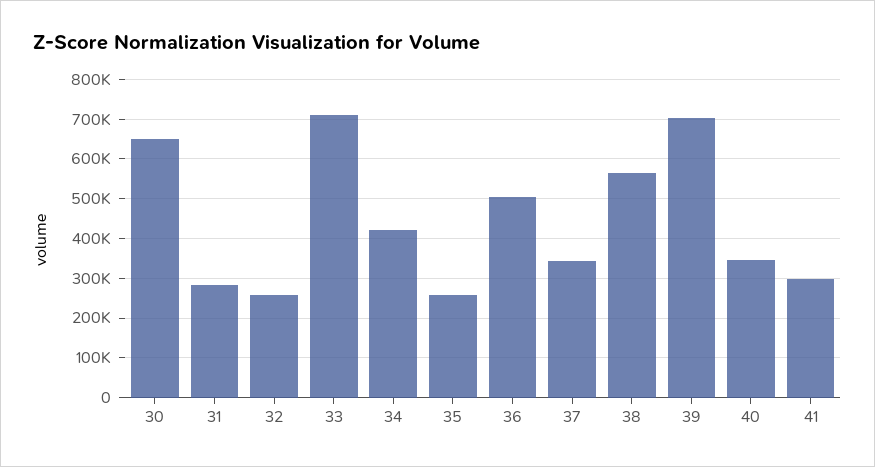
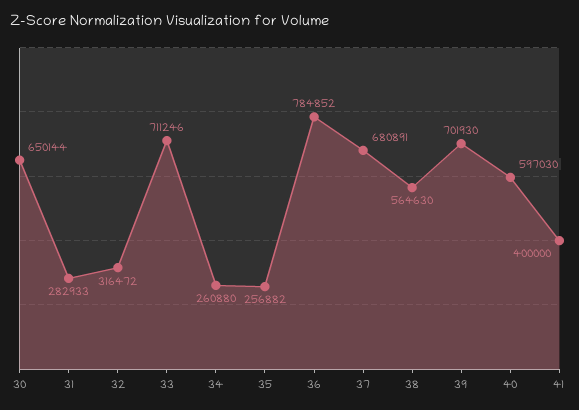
  {
    "30": 650144,
    "31": 282933,
-   "32": 260000,
+   "32": 316472,
    "33": 711246,
-   "34": 420000,
+   "34": 260880,
    "35": 256882,
-   "36": 500000,
+   "36": 784852,
-   "37": 340000,
+   "37": 680891,
    "38": 564630,
    "39": 701930,
-   "40": 340000,
+   "40": 597030,
-   "41": 300000
+   "41": 400000
  }

